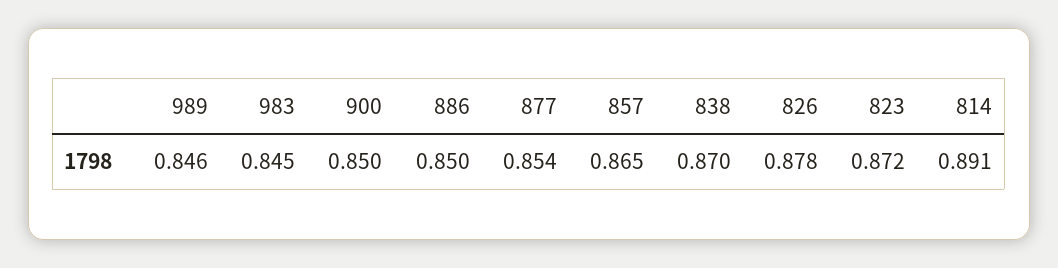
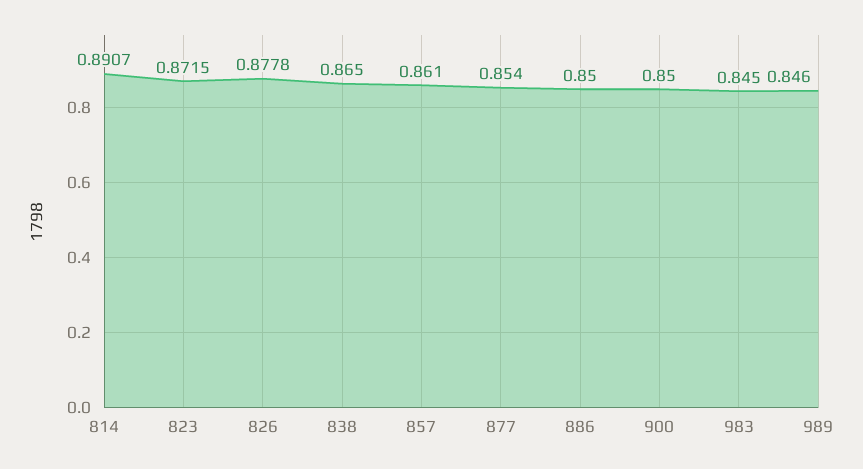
  {
    "989": 0.846,
    "983": 0.845,
    "900": 0.85,
    "886": 0.85,
    "877": 0.854,
-   "857": 0.865,
+   "857": 0.861,
-   "838": 0.87,
+   "838": 0.865,
    "826": 0.8778,
    "823": 0.8715,
    "814": 0.8907
  }

